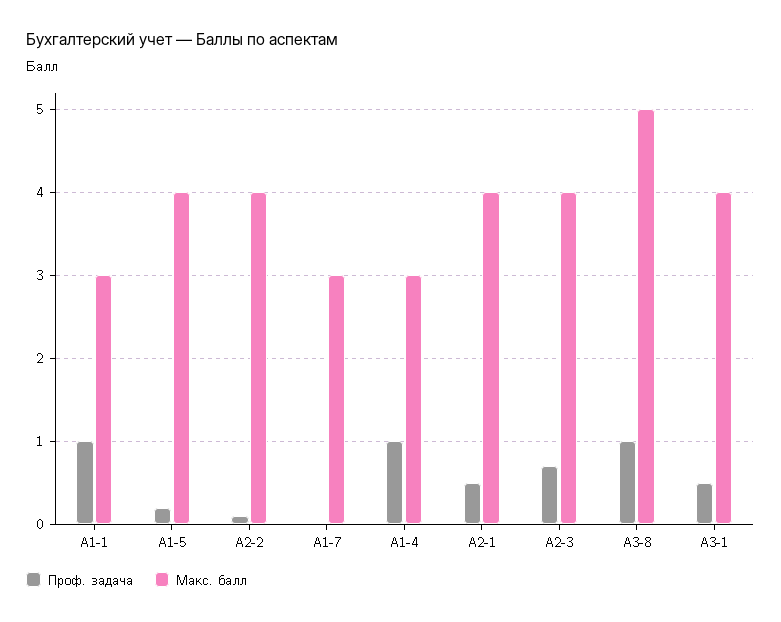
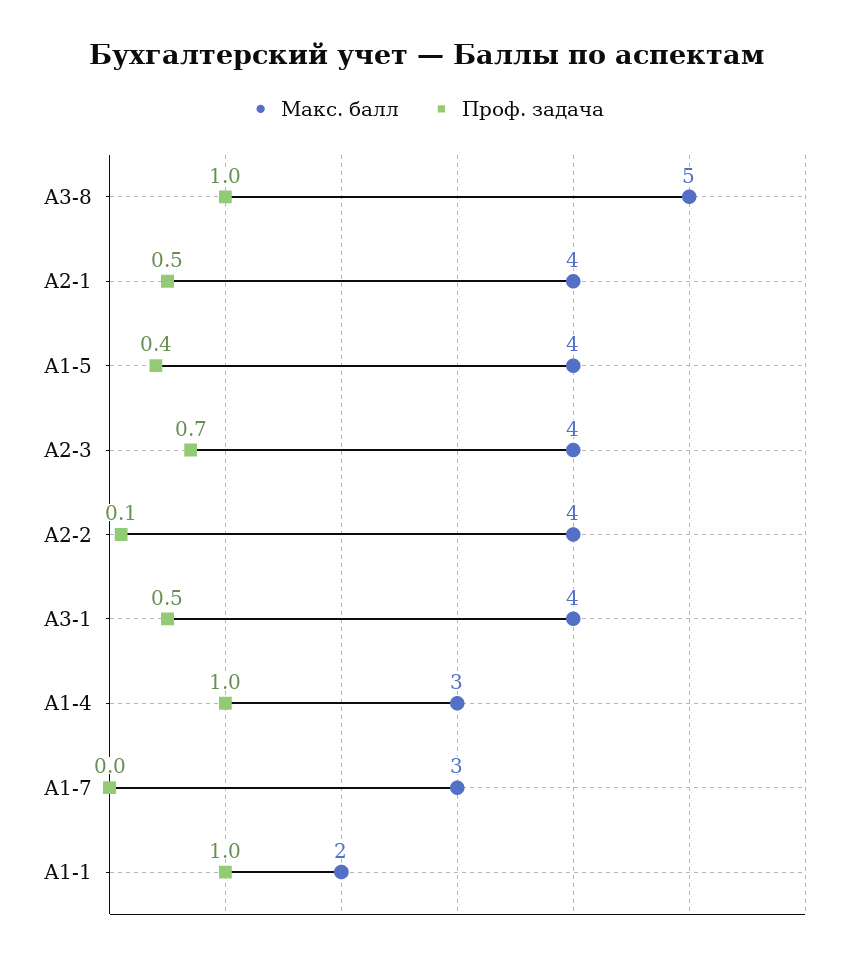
  {
    "Проф. задача": {
      "А1-1": 1,
-     "А1-5": 0.2,
+     "А1-5": 0.4,
      "А2-2": 0.1,
      "А1-7": 0,
      "А1-4": 1,
      "А2-1": 0.5,
      "А2-3": 0.7,
      "А3-8": 1,
      "А3-1": 0.5
    },
    "Макс. балл": {
-     "А1-1": 3,
+     "А1-1": 2,
      "А1-5": 4,
      "А2-2": 4,
      "А1-7": 3,
      "А1-4": 3,
      "А2-1": 4,
      "А2-3": 4,
      "А3-8": 5,
      "А3-1": 4
    }
  }

